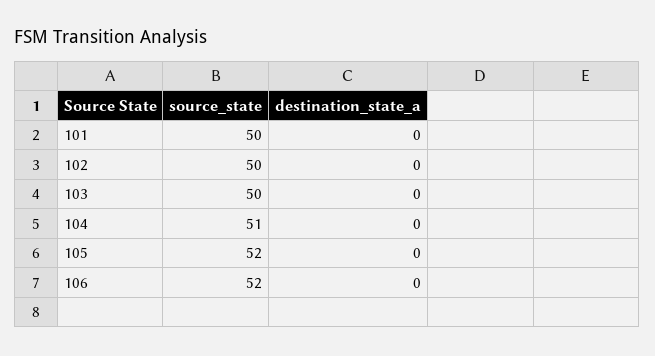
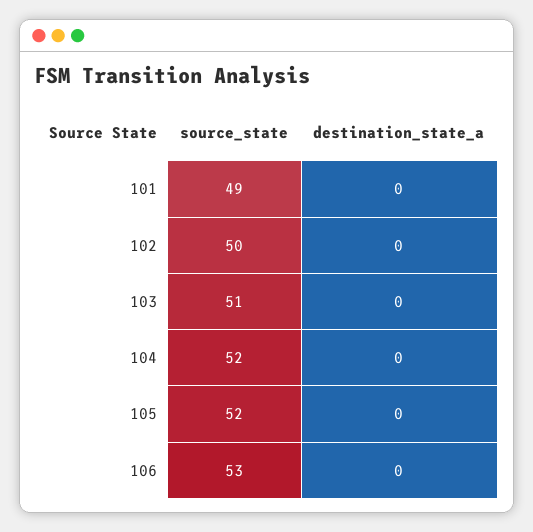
  {
    "source_state": {
-     "101": 50,
+     "101": 49,
      "102": 50,
-     "103": 50,
+     "103": 51,
-     "104": 51,
+     "104": 52,
      "105": 52,
-     "106": 52
+     "106": 53
    },
    "destination_state_a": {
      "101": 0,
      "102": 0,
      "103": 0,
      "104": 0,
      "105": 0,
      "106": 0
    }
  }

